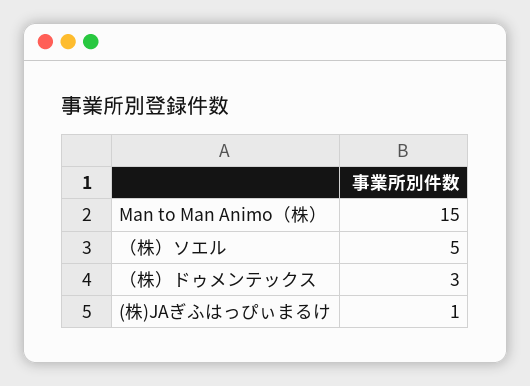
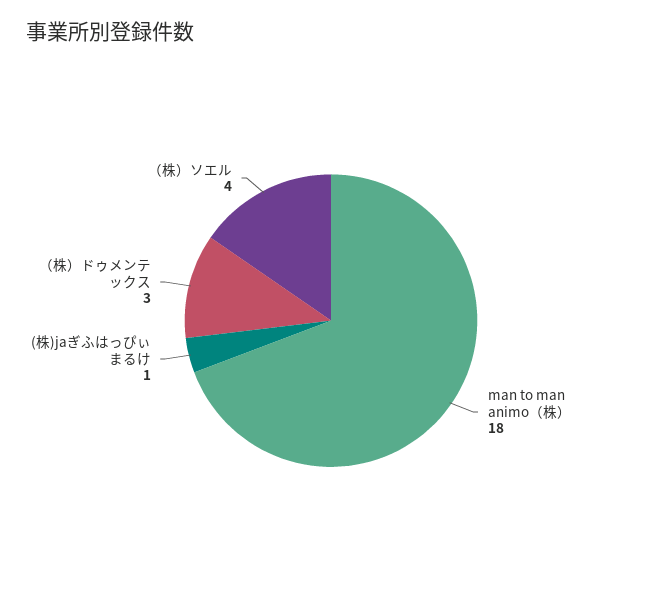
  {
-   "Man to Man Animo（株）": 15,
+   "Man to Man Animo（株）": 18,
-   "（株）ソエル": 5,
+   "（株）ソエル": 4,
    "（株）ドゥメンテックス": 3,
    "(株)JAぎふはっぴぃまるけ": 1
  }

